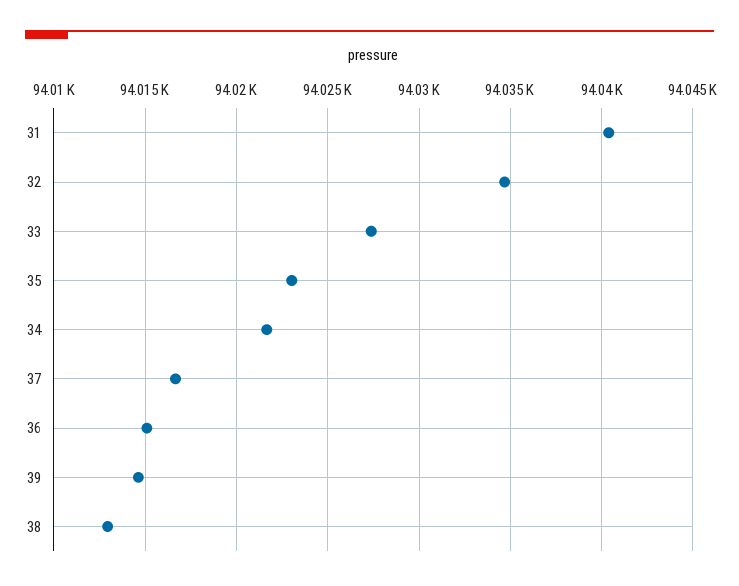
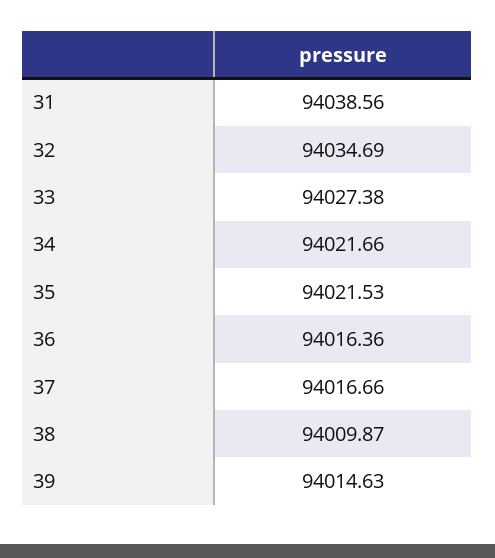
  {
-   "31": 94040.5,
+   "31": 94038.56,
    "32": 94034.69,
    "33": 94027.38,
-   "35": 94023,
+   "35": 94021.53,
    "34": 94021.66,
    "37": 94016.66,
-   "36": 94015,
+   "36": 94016.36,
    "39": 94014.63,
-   "38": 94013
+   "38": 94009.87
  }

